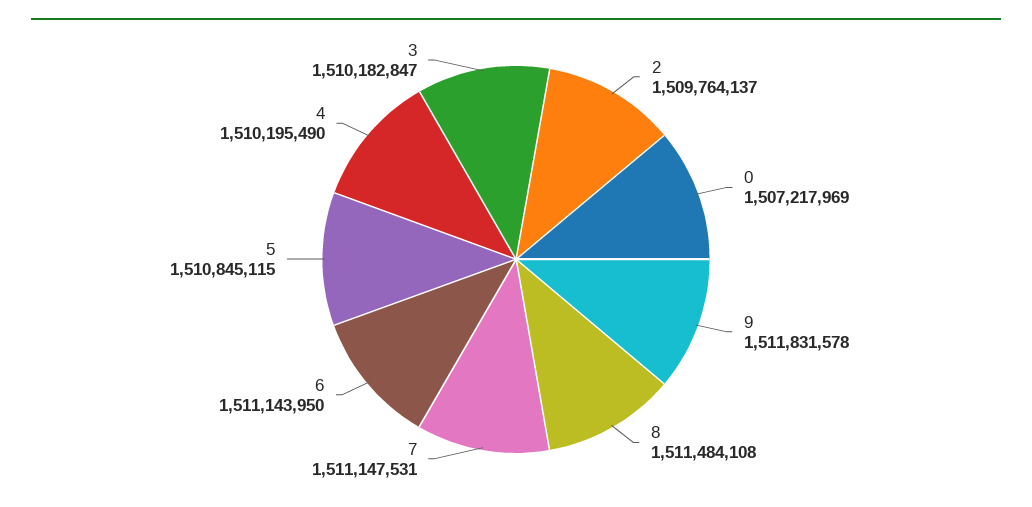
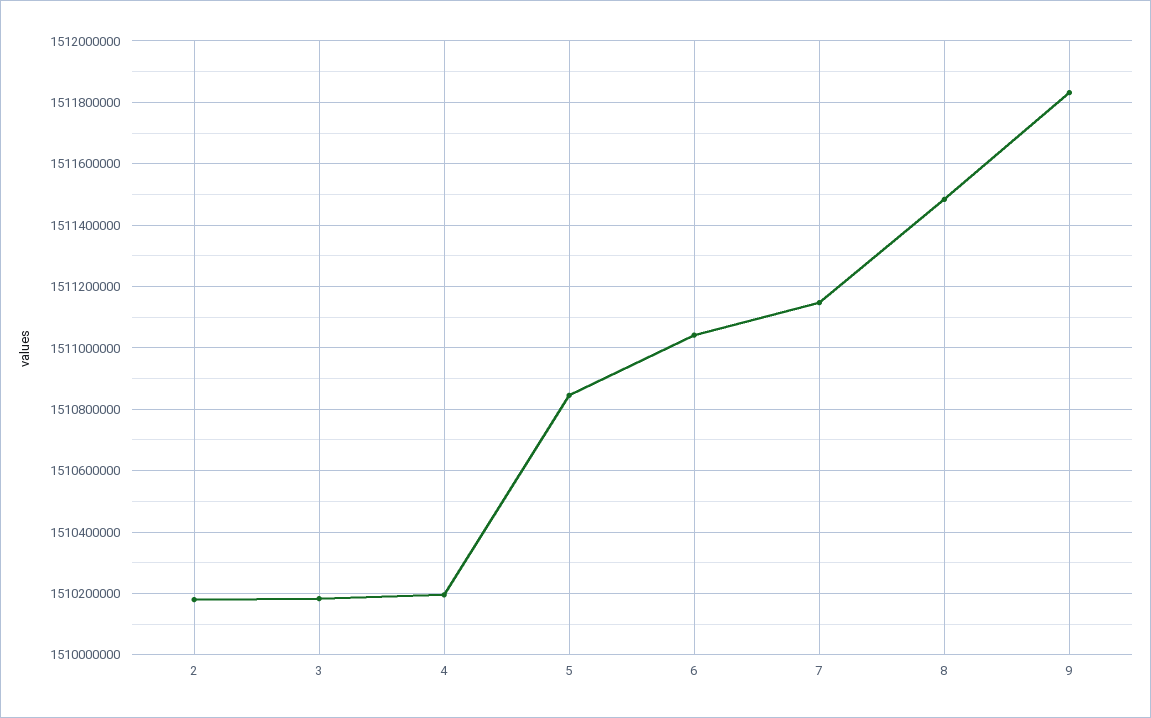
  {
-   "2": 1509764137,
+   "2": 1510180000,
-   "0": 1507217969,
    "9": 1511831578,
    "8": 1511484108,
    "7": 1511147531,
-   "6": 1511143950,
+   "6": 1511040000,
    "5": 1510845115,
    "4": 1510195490,
    "3": 1510182847
  }

